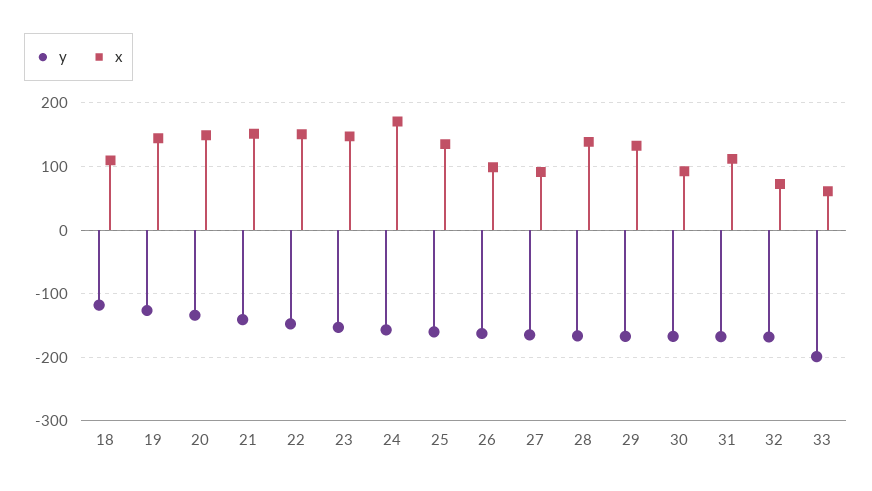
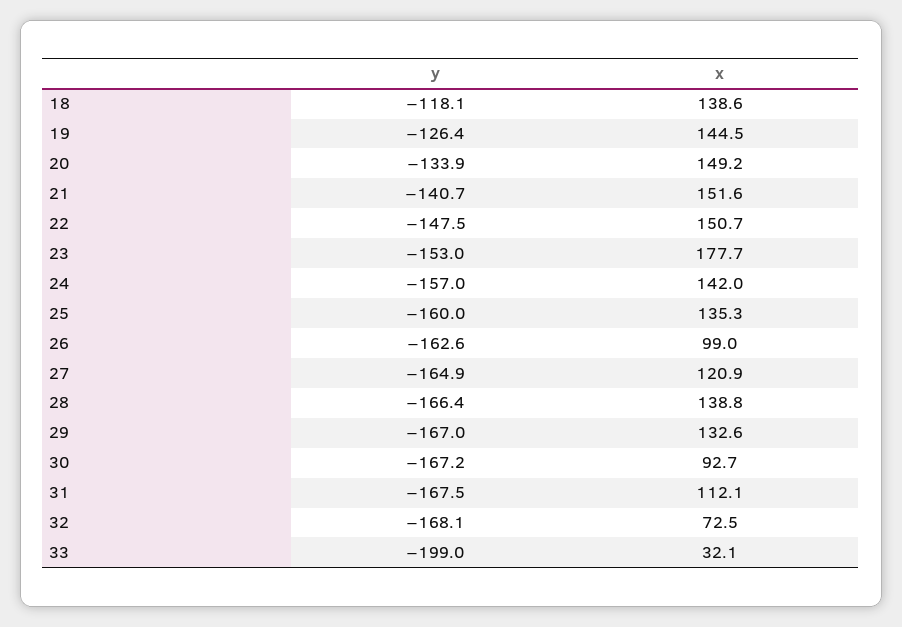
  {
    "y": {
      "18": -118.1,
      "19": -126.4,
      "20": -133.9,
      "21": -140.7,
      "22": -147.5,
      "23": -153,
      "24": -157,
      "25": -160,
      "26": -162.6,
      "27": -164.9,
      "28": -166.4,
      "29": -167,
      "30": -167.2,
      "31": -167.5,
      "32": -168.1,
      "33": -199
    },
    "x": {
-     "18": 110,
+     "18": 138.6,
      "19": 144.5,
      "20": 149.2,
      "21": 151.6,
      "22": 150.7,
-     "23": 150,
+     "23": 177.7,
-     "24": 170,
+     "24": 142,
      "25": 135.3,
      "26": 99,
-     "27": 90,
+     "27": 120.9,
      "28": 138.8,
      "29": 132.6,
      "30": 92.7,
      "31": 112.1,
      "32": 72.5,
-     "33": 60
+     "33": 32.1
    }
  }

